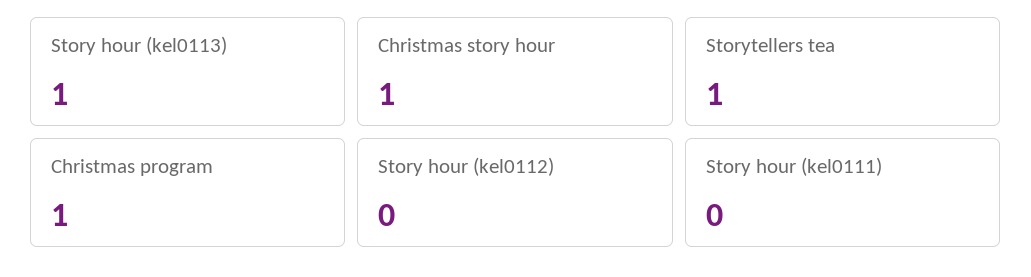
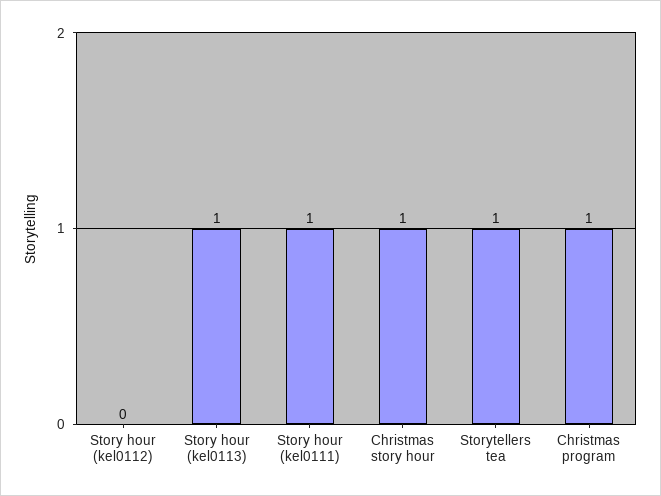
  {
    "Story hour (kel0113)": 1,
    "Christmas story hour": 1,
    "Storytellers tea": 1,
    "Christmas program": 1,
    "Story hour (kel0112)": 0,
-   "Story hour (kel0111)": 0
+   "Story hour (kel0111)": 1
  }

